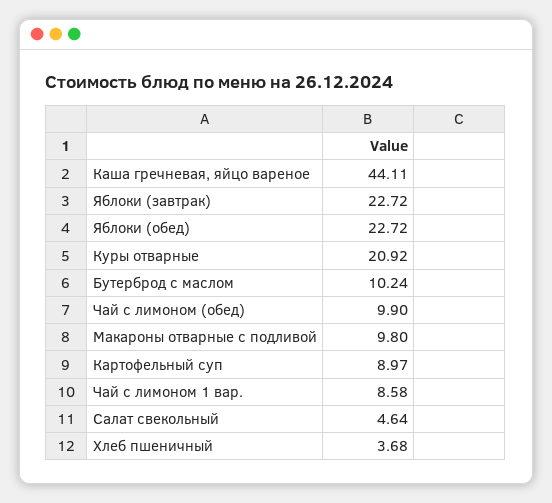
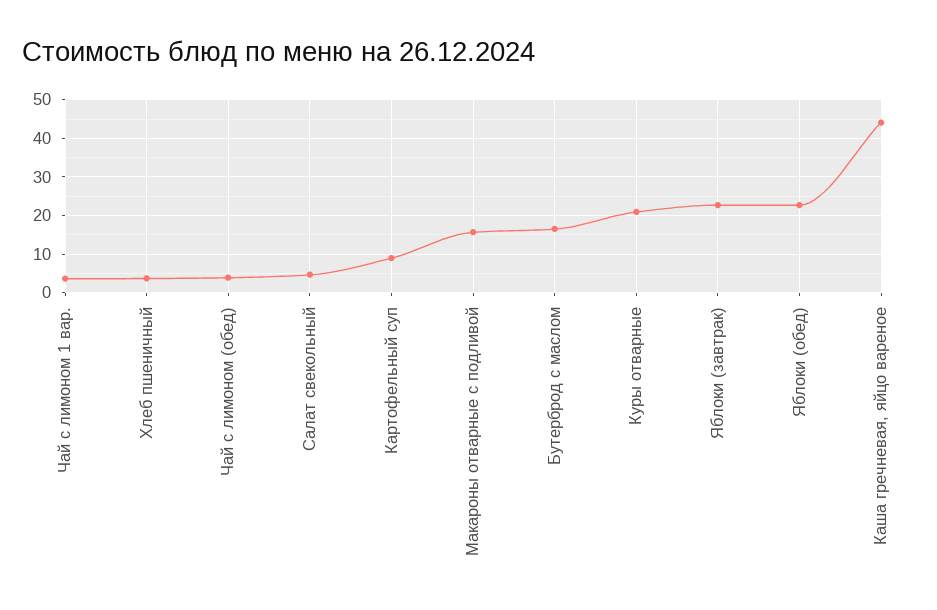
  {
    "Каша гречневая, яйцо вареное": 44.11,
    "Яблоки (завтрак)": 22.72,
    "Яблоки (обед)": 22.72,
    "Куры отварные": 20.92,
-   "Бутерброд с маслом": 10.24,
+   "Бутерброд с маслом": 16,
-   "Чай с лимоном (обед)": 9.9,
+   "Чай с лимоном (обед)": 4,
-   "Макароны отварные с подливой": 9.8,
+   "Макароны отварные с подливой": 16,
    "Картофельный суп": 8.97,
-   "Чай с лимоном 1 вар.": 8.58,
+   "Чай с лимоном 1 вар.": 4,
    "Салат свекольный": 4.64,
    "Хлеб пшеничный": 3.68
  }

